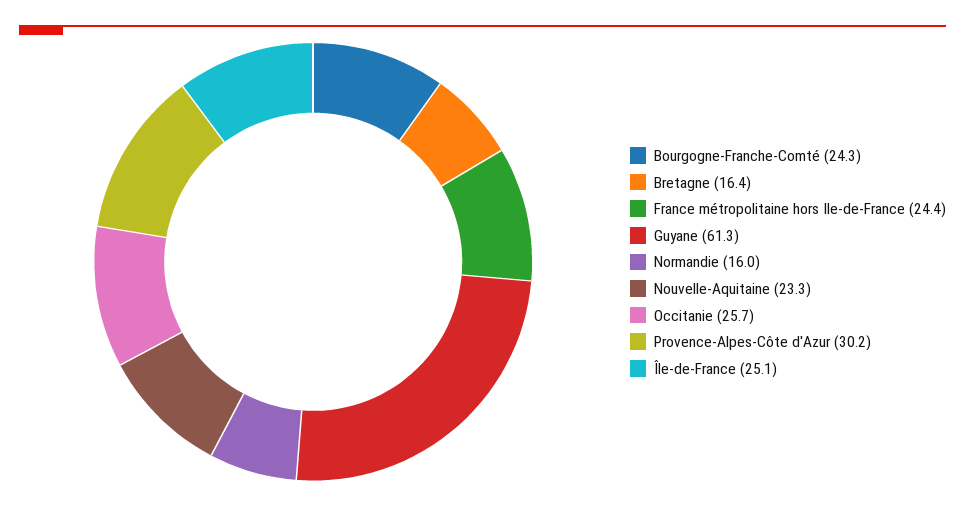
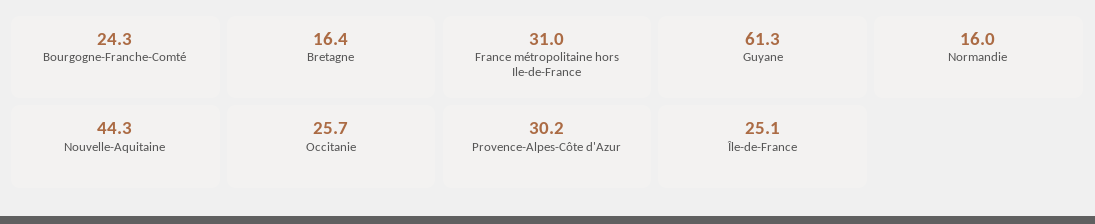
  {
    "Bourgogne-Franche-Comté": 24.3,
    "Bretagne": 16.4,
-   "France métropolitaine hors Ile-de-France": 24.4,
+   "France métropolitaine hors Ile-de-France": 31,
    "Guyane": 61.3,
    "Normandie": 16,
-   "Nouvelle-Aquitaine": 23.3,
+   "Nouvelle-Aquitaine": 44.3,
    "Occitanie": 25.7,
    "Provence-Alpes-Côte d'Azur": 30.2,
    "Île-de-France": 25.1
  }

